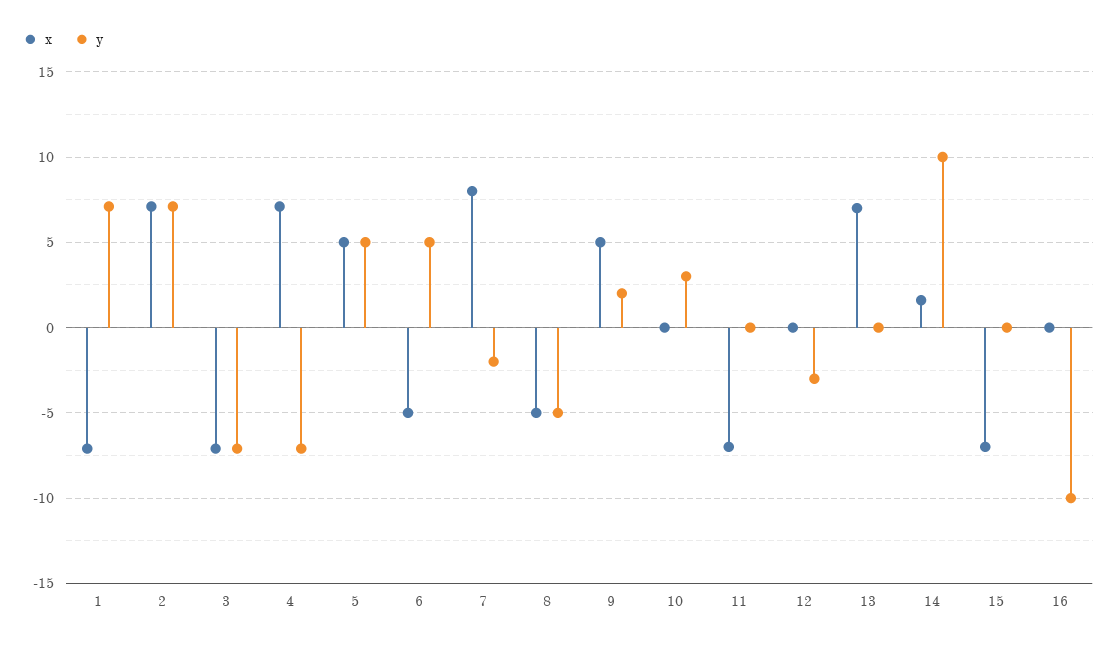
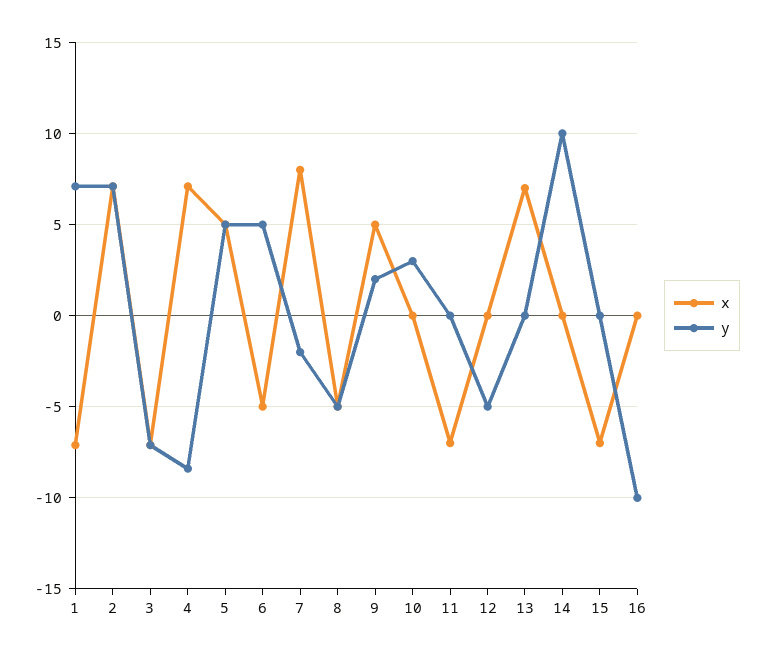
  {
    "x": {
      "1": -7,
      "2": 7,
      "3": -7,
      "4": 7,
      "5": 5,
      "6": -5,
      "7": 8,
      "8": -5,
      "9": 5,
      "10": 0,
      "11": -7,
      "12": 0,
      "13": 7,
-     "14": 1.5,
+     "14": 0,
      "15": -7,
      "16": 0
    },
    "y": {
      "1": 7,
      "2": 7,
      "3": -7,
-     "4": -7,
+     "4": -8.5,
      "5": 5,
      "6": 5,
      "7": -2,
      "8": -5,
      "9": 2,
      "10": 3,
      "11": 0,
-     "12": -3,
+     "12": -5,
      "13": 0,
      "14": 10,
      "15": 0,
      "16": -10
    }
  }

